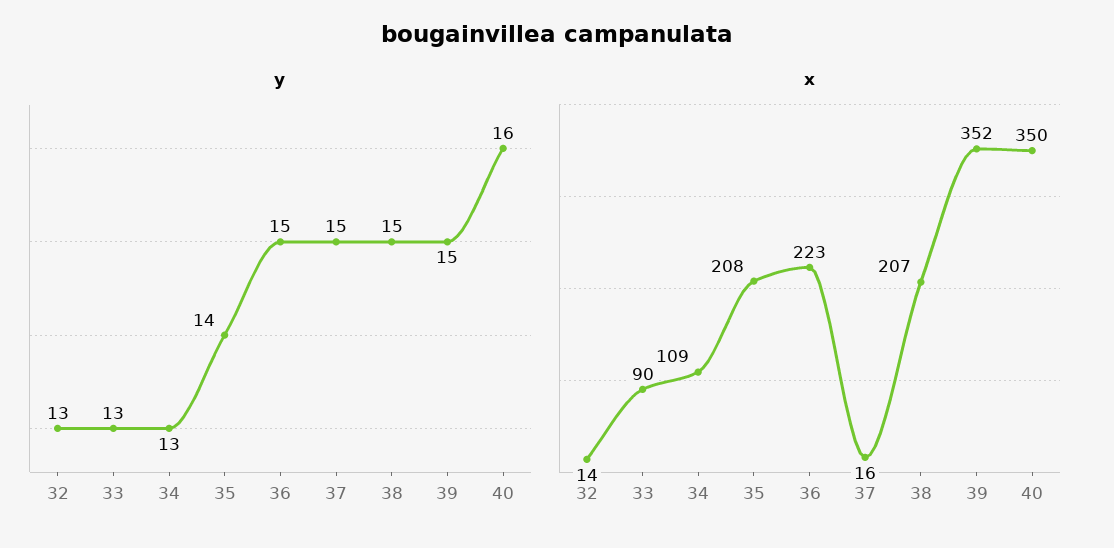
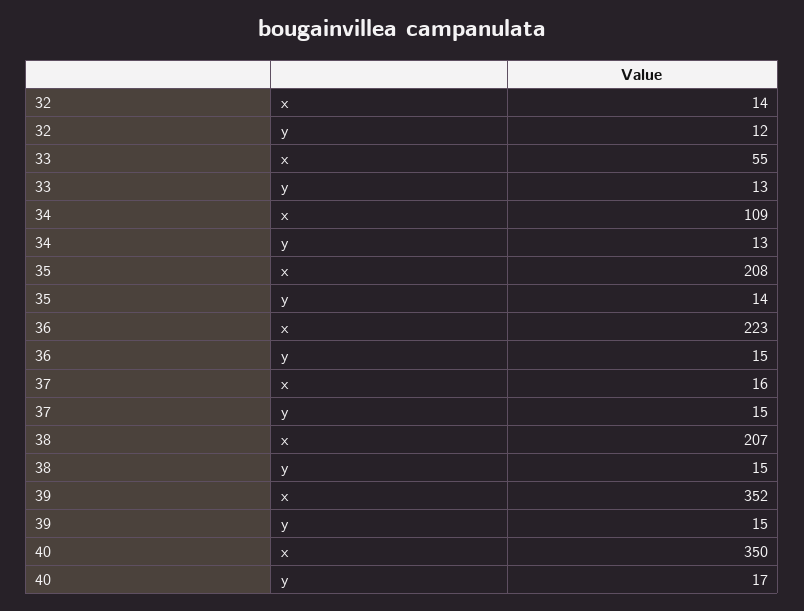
  {
    "y": {
-     "32": 13,
+     "32": 12,
      "33": 13,
      "34": 13,
      "35": 14,
      "36": 15,
      "37": 15,
      "38": 15,
      "39": 15,
-     "40": 16
+     "40": 17
    },
    "x": {
      "32": 14,
-     "33": 90,
+     "33": 55,
      "34": 109,
      "35": 208,
      "36": 223,
      "37": 16,
      "38": 207,
      "39": 352,
      "40": 350
    }
  }

